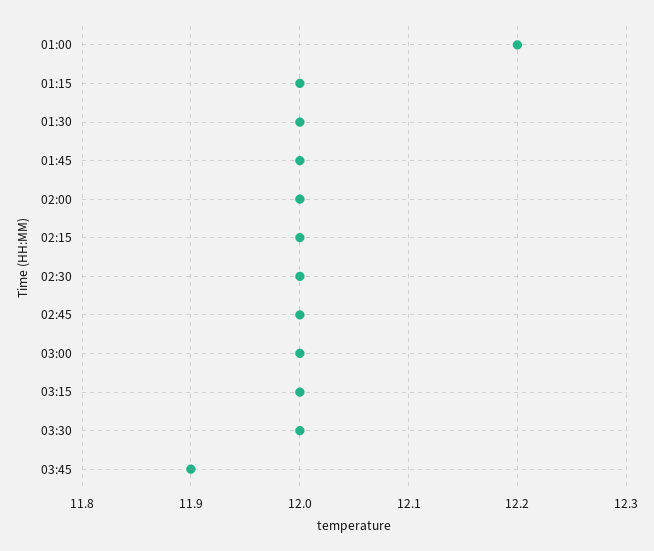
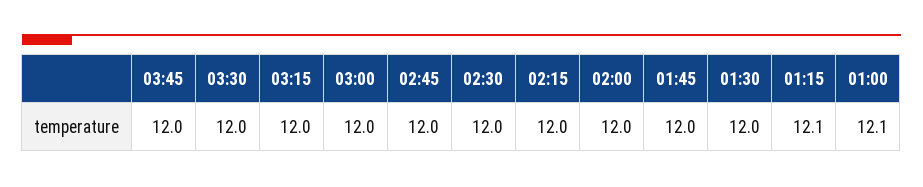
  {
-   "01:00": 12.2,
+   "01:00": 12.1,
-   "01:15": 12,
+   "01:15": 12.1,
    "01:30": 12,
    "01:45": 12,
    "02:00": 12,
    "02:15": 12,
    "02:30": 12,
    "02:45": 12,
    "03:00": 12,
    "03:15": 12,
    "03:30": 12,
-   "03:45": 11.9
+   "03:45": 12
  }

